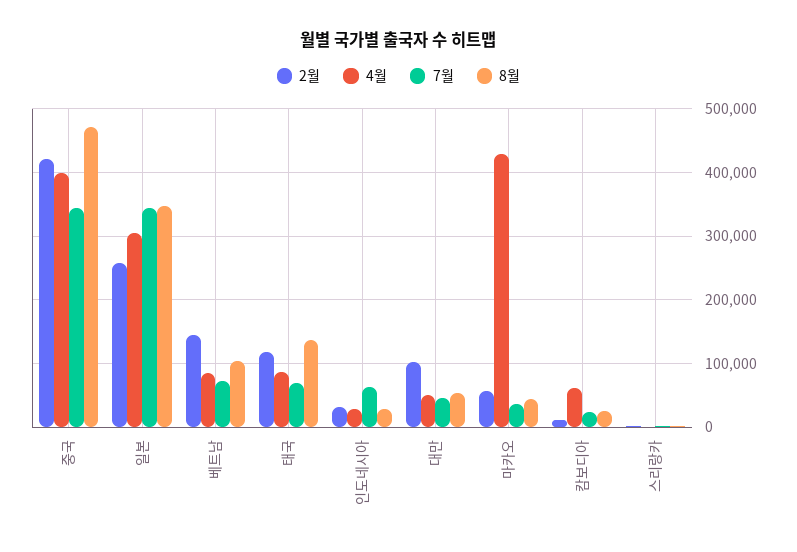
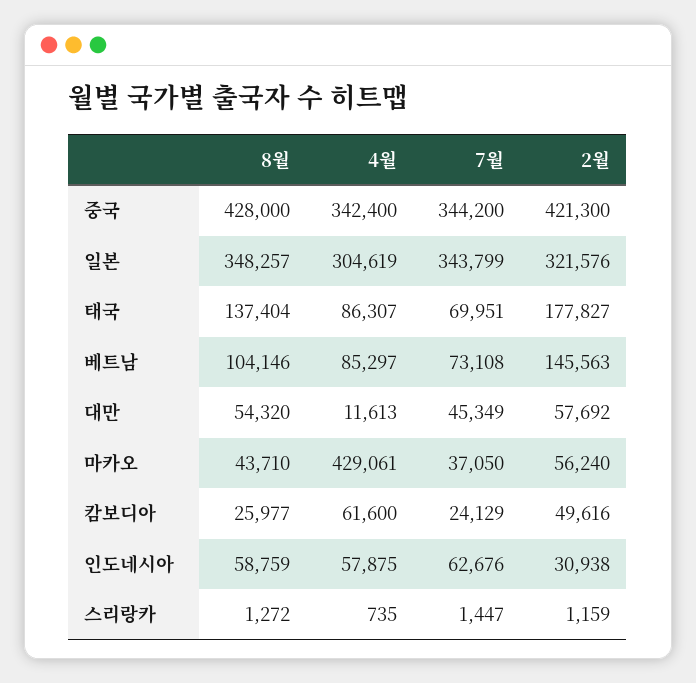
  {
    "2월": {
      "중국": 421300,
-     "일본": 260000,
+     "일본": 321576,
      "베트남": 145563,
-     "태국": 120000,
+     "태국": 177827,
      "인도네시아": 30938,
-     "대만": 100000,
+     "대만": 57692,
      "마카오": 56240,
-     "캄보디아": 10000,
+     "캄보디아": 49616,
      "스리랑카": 1159
    },
    "4월": {
-     "중국": 400000,
+     "중국": 342400,
      "일본": 304619,
      "베트남": 85297,
      "태국": 86307,
-     "인도네시아": 30000,
+     "인도네시아": 57875,
-     "대만": 50000,
+     "대만": 11613,
      "마카오": 429061,
      "캄보디아": 61600,
      "스리랑카": 735
    },
    "7월": {
      "중국": 344200,
      "일본": 343799,
      "베트남": 73108,
      "태국": 69951,
      "인도네시아": 62676,
      "대만": 45349,
      "마카오": 37050,
      "캄보디아": 24129,
      "스리랑카": 1447
    },
    "8월": {
-     "중국": 470000,
+     "중국": 428000,
      "일본": 348257,
      "베트남": 104146,
      "태국": 137404,
-     "인도네시아": 30000,
+     "인도네시아": 58759,
      "대만": 54320,
      "마카오": 43710,
      "캄보디아": 25977,
      "스리랑카": 1272
    }
  }

